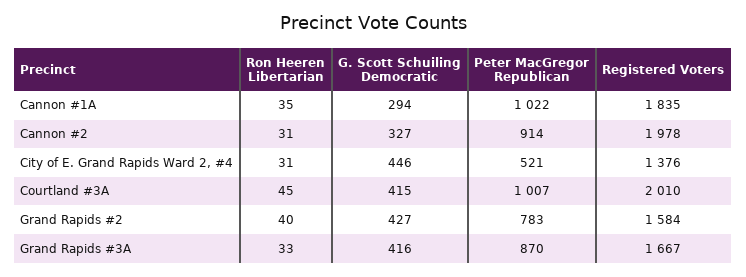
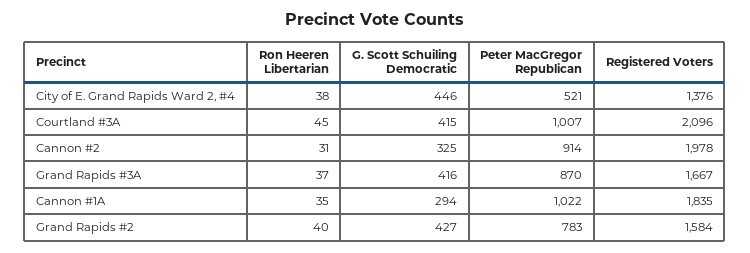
  {
    "Ron Heeren Libertarian": {
      "Cannon #1A": 35,
      "Cannon #2": 31,
-     "City of E. Grand Rapids Ward 2, #4": 31,
+     "City of E. Grand Rapids Ward 2, #4": 38,
      "Courtland #3A": 45,
      "Grand Rapids #2": 40,
-     "Grand Rapids #3A": 33
+     "Grand Rapids #3A": 37
    },
    "G. Scott Schuiling Democratic": {
      "Cannon #1A": 294,
-     "Cannon #2": 327,
+     "Cannon #2": 325,
      "City of E. Grand Rapids Ward 2, #4": 446,
      "Courtland #3A": 415,
      "Grand Rapids #2": 427,
      "Grand Rapids #3A": 416
    },
    "Peter MacGregor Republican": {
      "Cannon #1A": 1022,
      "Cannon #2": 914,
      "City of E. Grand Rapids Ward 2, #4": 521,
      "Courtland #3A": 1007,
      "Grand Rapids #2": 783,
      "Grand Rapids #3A": 870
    },
    "Registered Voters": {
      "Cannon #1A": 1835,
      "Cannon #2": 1978,
      "City of E. Grand Rapids Ward 2, #4": 1376,
-     "Courtland #3A": 2010,
+     "Courtland #3A": 2096,
      "Grand Rapids #2": 1584,
      "Grand Rapids #3A": 1667
    }
  }

